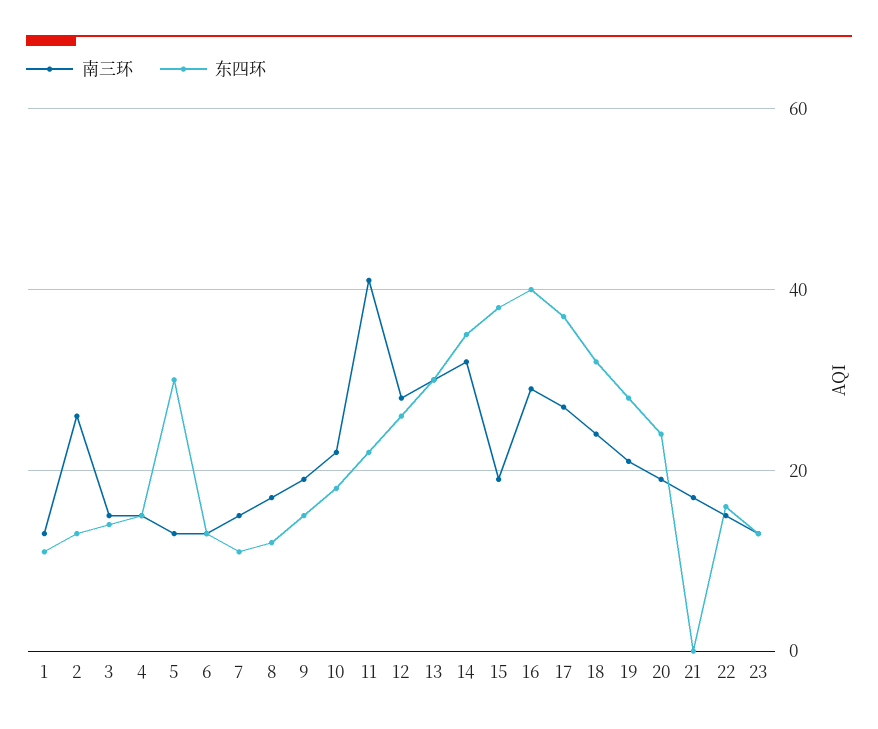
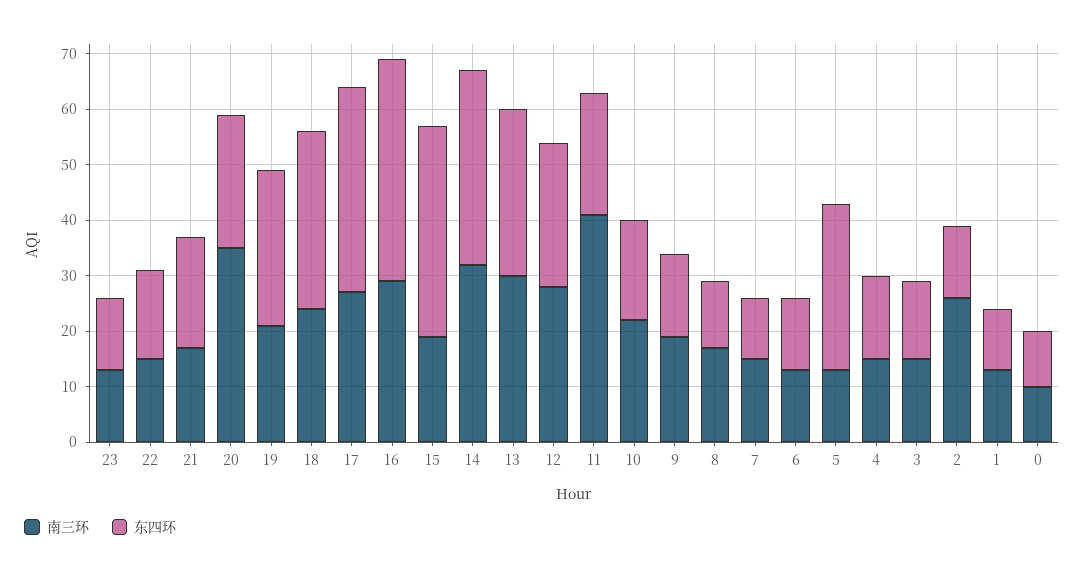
  {
    "南三环": {
      "1": 15,
      "2": 25,
      "3": 15,
      "4": 15,
      "5": 15,
      "6": 15,
      "7": 15,
      "8": 15,
      "9": 20,
      "10": 20,
      "11": 40,
      "12": 30,
      "13": 30,
      "14": 30,
      "15": 20,
      "16": 30,
      "17": 25,
      "18": 25,
      "19": 20,
-     "20": 20,
+     "20": 35,
      "21": 15,
      "22": 15,
-     "23": 15
+     "23": 15,
+     "0": 10
    },
    "东四环": {
      "1": 10,
      "2": 15,
      "3": 15,
      "4": 15,
      "5": 30,
      "6": 15,
      "7": 10,
      "8": 10,
      "9": 15,
      "10": 20,
      "11": 20,
      "12": 25,
      "13": 30,
      "14": 35,
      "15": 40,
      "16": 40,
      "17": 35,
      "18": 30,
      "19": 30,
      "20": 25,
-     "21": 0,
+     "21": 20,
      "22": 15,
-     "23": 15
+     "23": 15,
+     "0": 10
    }
  }

